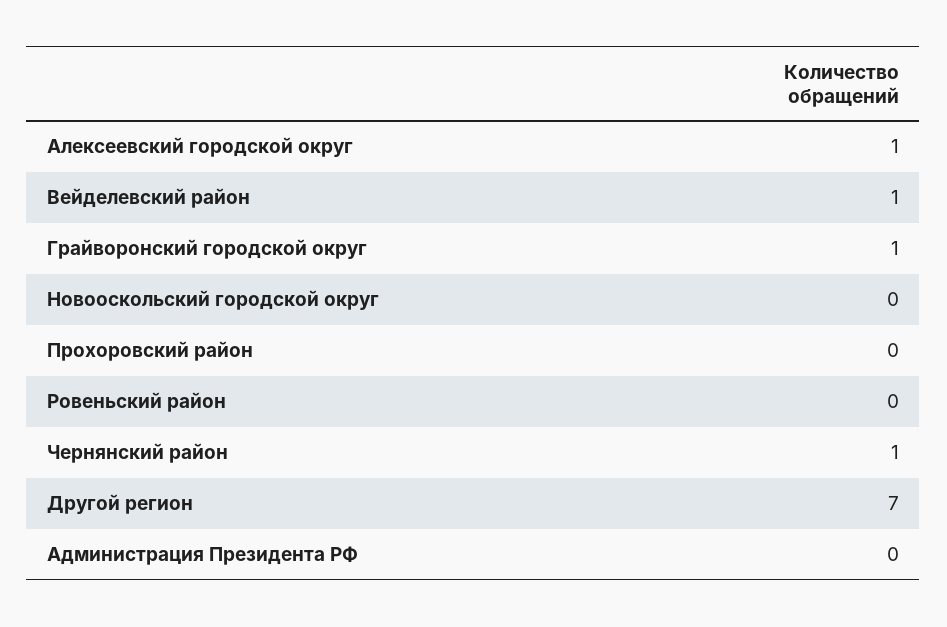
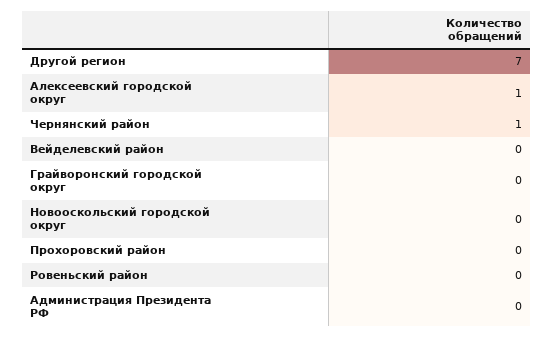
  {
    "Алексеевский городской округ": 1,
-   "Вейделевский район": 1,
+   "Вейделевский район": 0,
-   "Грайворонский городской округ": 1,
+   "Грайворонский городской округ": 0,
    "Новооскольский городской округ": 0,
    "Прохоровский район": 0,
    "Ровеньский район": 0,
    "Чернянский район": 1,
    "Другой регион": 7,
    "Администрация Президента РФ": 0
  }

